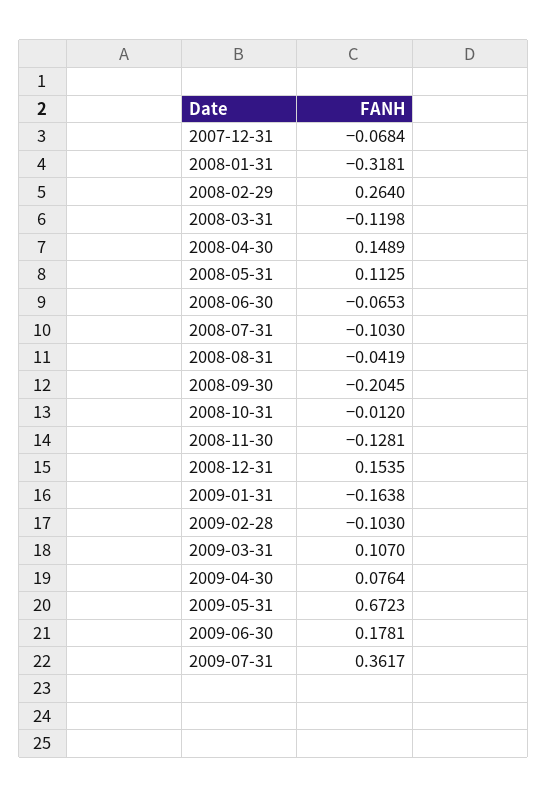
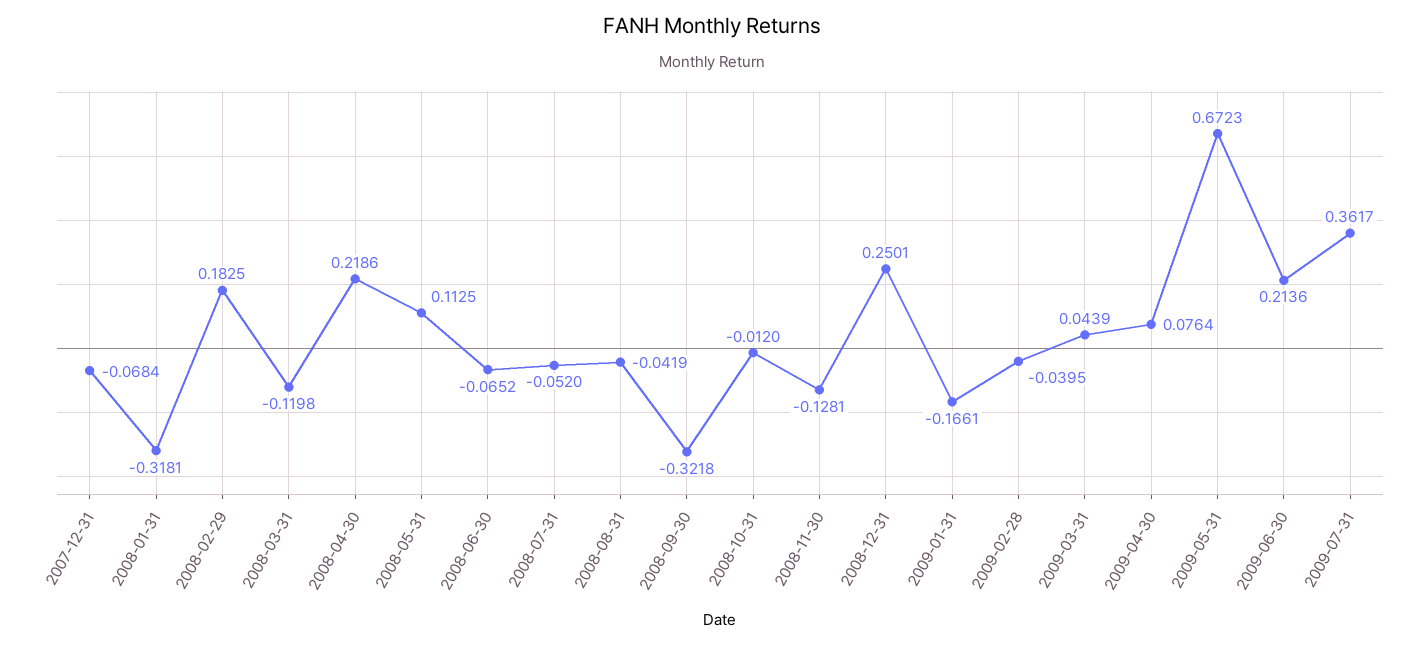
  {
    "2007-12-31": -0.0684,
    "2008-01-31": -0.3181,
-   "2008-02-29": 0.264,
+   "2008-02-29": 0.1825,
    "2008-03-31": -0.1198,
-   "2008-04-30": 0.1489,
+   "2008-04-30": 0.2186,
    "2008-05-31": 0.1125,
-   "2008-06-30": -0.0653,
+   "2008-06-30": -0.0652,
-   "2008-07-31": -0.103,
+   "2008-07-31": -0.052,
    "2008-08-31": -0.0419,
-   "2008-09-30": -0.2045,
+   "2008-09-30": -0.3218,
    "2008-10-31": -0.012,
    "2008-11-30": -0.1281,
-   "2008-12-31": 0.1535,
+   "2008-12-31": 0.2501,
-   "2009-01-31": -0.1638,
+   "2009-01-31": -0.1661,
-   "2009-02-28": -0.103,
+   "2009-02-28": -0.0395,
-   "2009-03-31": 0.107,
+   "2009-03-31": 0.0439,
    "2009-04-30": 0.0764,
    "2009-05-31": 0.6723,
-   "2009-06-30": 0.1781,
+   "2009-06-30": 0.2136,
    "2009-07-31": 0.3617
  }

